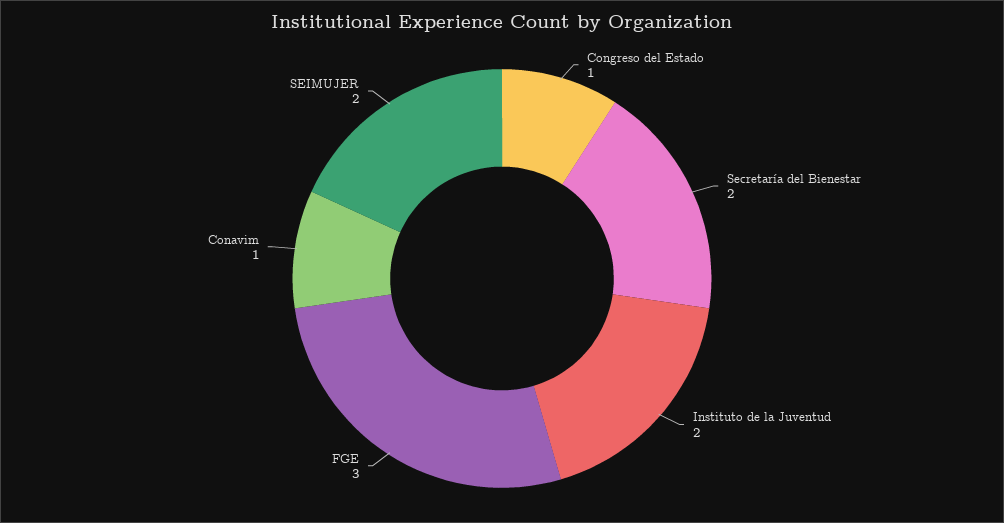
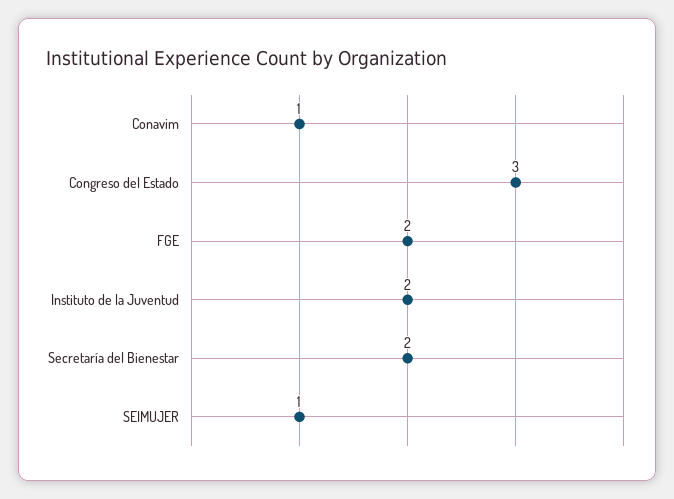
  {
-   "Congreso del Estado": 1,
+   "Congreso del Estado": 3,
    "Secretaría del Bienestar": 2,
    "Instituto de la Juventud": 2,
-   "FGE": 3,
+   "FGE": 2,
    "Conavim": 1,
-   "SEIMUJER": 2
+   "SEIMUJER": 1
  }

